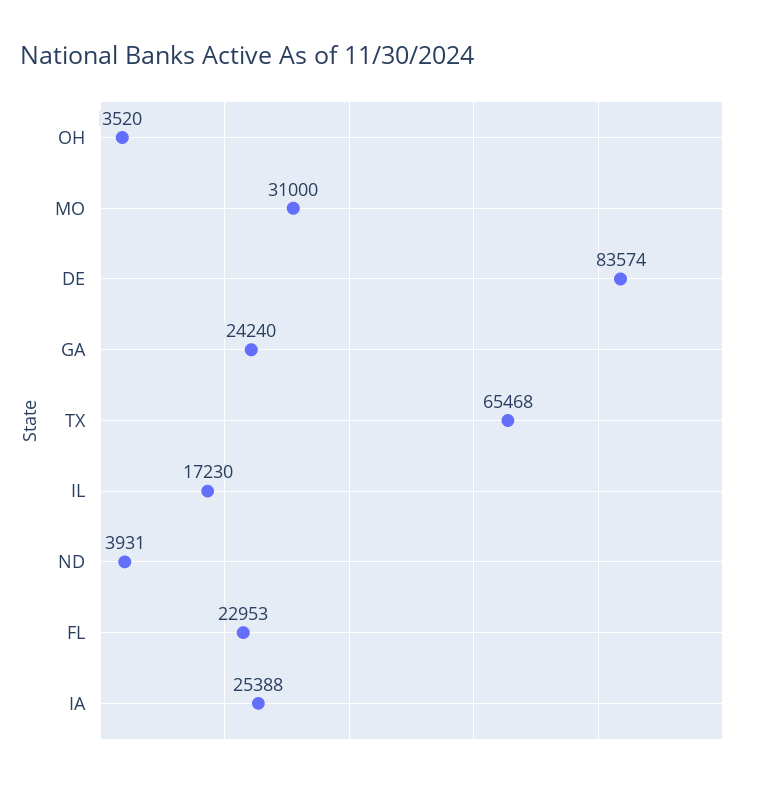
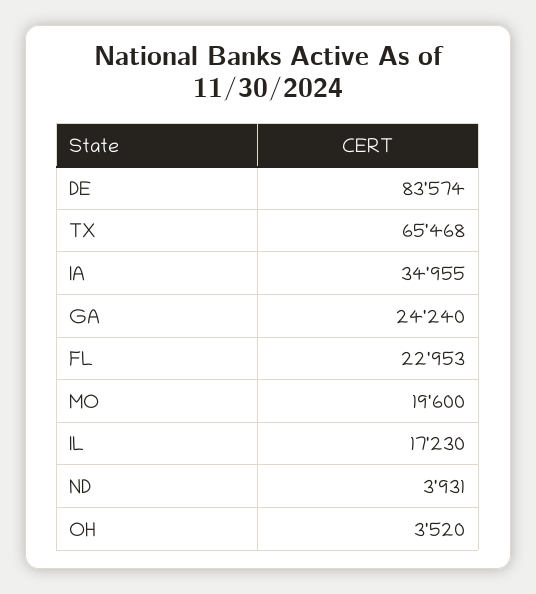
  {
    "OH": 3520,
-   "MO": 31000,
+   "MO": 19600,
    "DE": 83574,
    "GA": 24240,
    "TX": 65468,
    "IL": 17230,
    "ND": 3931,
    "FL": 22953,
-   "IA": 25388
+   "IA": 34955
  }

